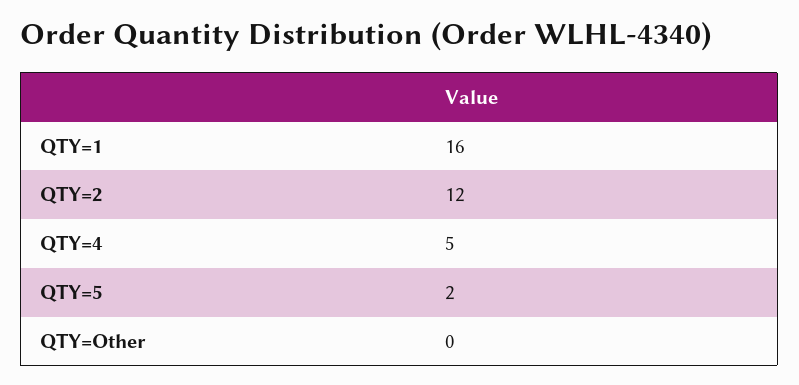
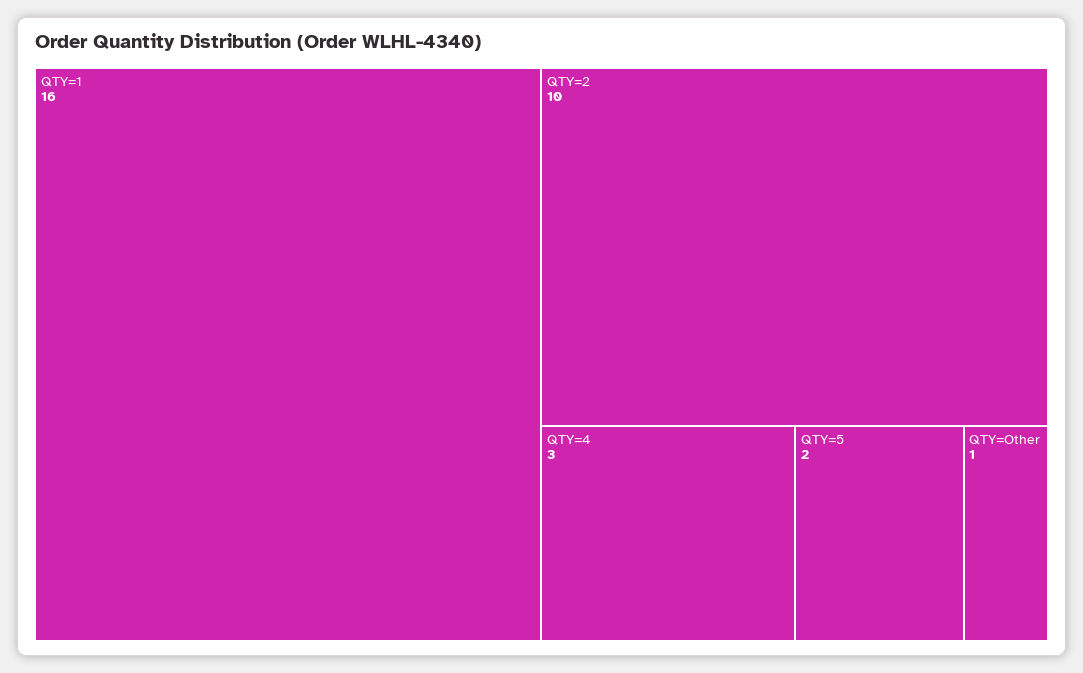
  {
    "QTY=1": 16,
-   "QTY=2": 12,
+   "QTY=2": 10,
-   "QTY=4": 5,
+   "QTY=4": 3,
    "QTY=5": 2,
-   "QTY=Other": 0
+   "QTY=Other": 1
  }

